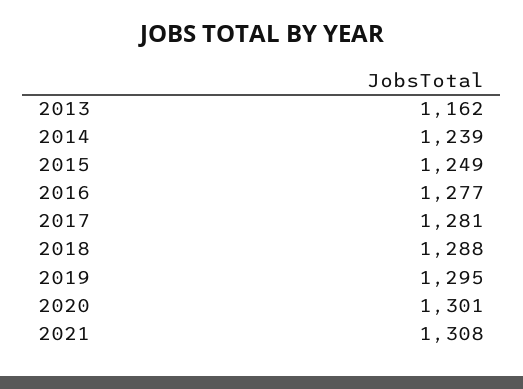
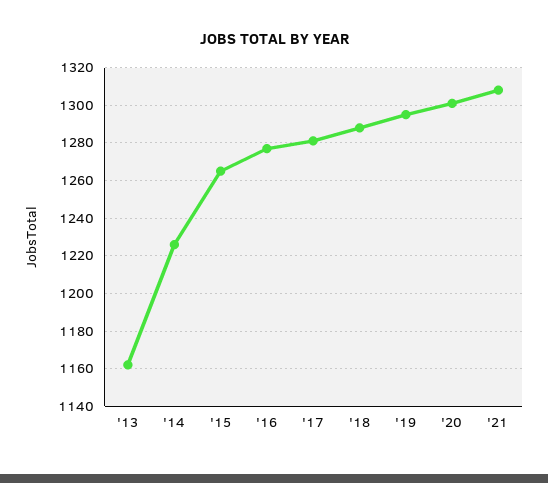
  {
    "2013": 1162,
-   "2014": 1239,
+   "2014": 1225,
-   "2015": 1249,
+   "2015": 1265,
    "2016": 1277,
    "2017": 1281,
    "2018": 1288,
    "2019": 1295,
    "2020": 1301,
    "2021": 1308
  }

